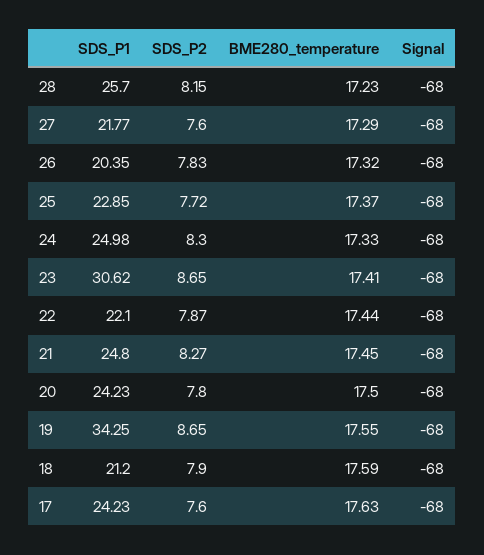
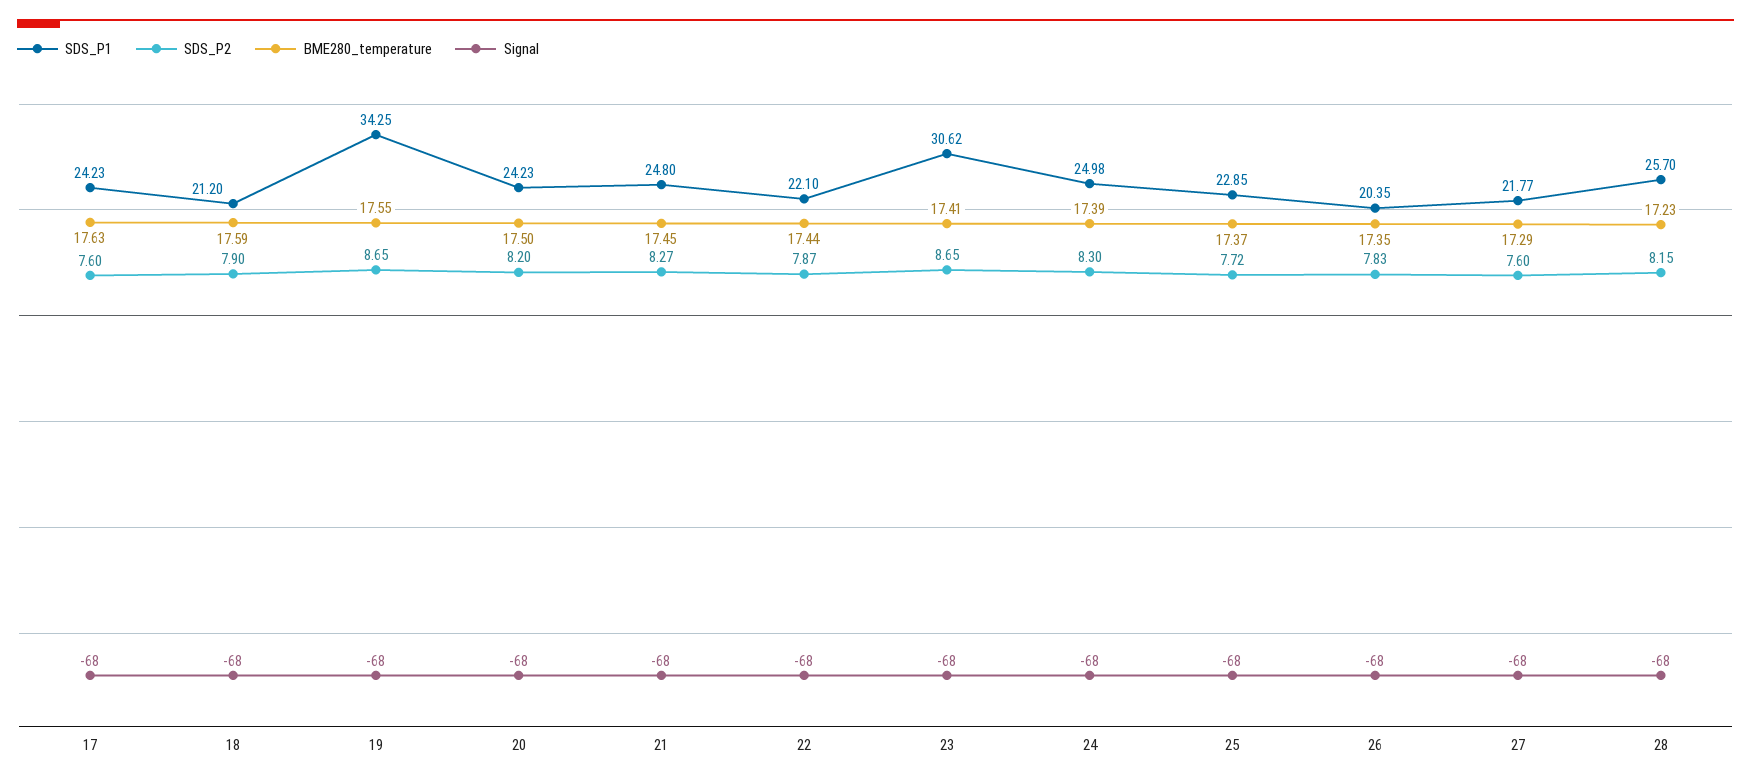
  {
    "SDS_P1": {
      "28": 25.7,
      "27": 21.77,
      "26": 20.35,
      "25": 22.85,
      "24": 24.98,
      "23": 30.62,
      "22": 22.1,
      "21": 24.8,
      "20": 24.23,
      "19": 34.25,
      "18": 21.2,
      "17": 24.23
    },
    "SDS_P2": {
      "28": 8.15,
      "27": 7.6,
      "26": 7.83,
      "25": 7.72,
      "24": 8.3,
      "23": 8.65,
      "22": 7.87,
      "21": 8.27,
-     "20": 7.8,
+     "20": 8.2,
      "19": 8.65,
      "18": 7.9,
      "17": 7.6
    },
    "BME280_temperature": {
      "28": 17.23,
      "27": 17.29,
-     "26": 17.32,
+     "26": 17.35,
      "25": 17.37,
-     "24": 17.33,
+     "24": 17.39,
      "23": 17.41,
      "22": 17.44,
      "21": 17.45,
      "20": 17.5,
      "19": 17.55,
      "18": 17.59,
      "17": 17.63
    },
    "Signal": {
      "28": -68,
      "27": -68,
      "26": -68,
      "25": -68,
      "24": -68,
      "23": -68,
      "22": -68,
      "21": -68,
      "20": -68,
      "19": -68,
      "18": -68,
      "17": -68
    }
  }

